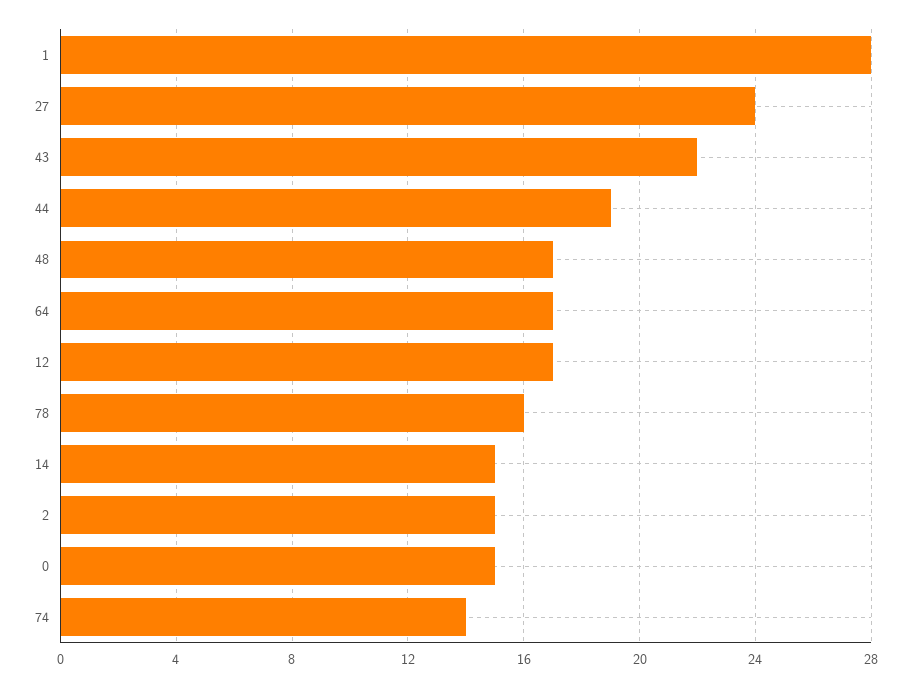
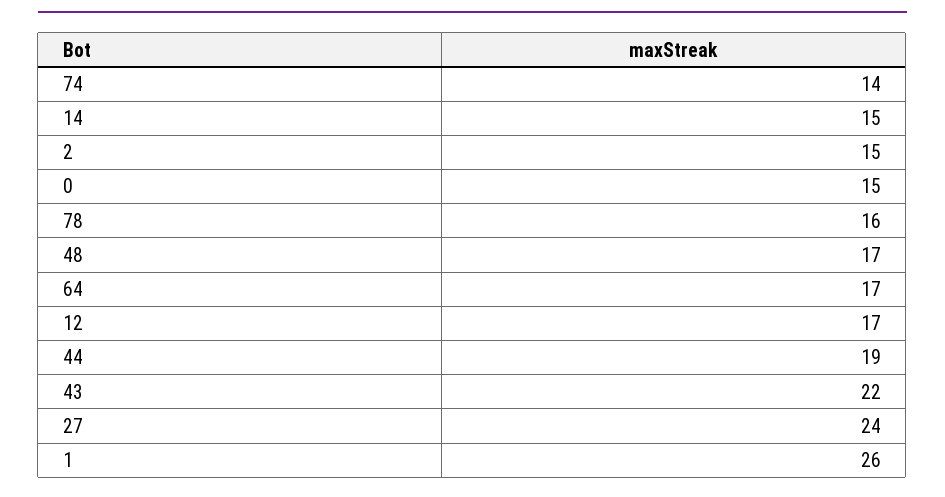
  {
-   "1": 28,
+   "1": 26,
    "27": 24,
    "43": 22,
    "44": 19,
    "48": 17,
    "64": 17,
    "12": 17,
    "78": 16,
    "14": 15,
    "2": 15,
    "0": 15,
    "74": 14
  }

